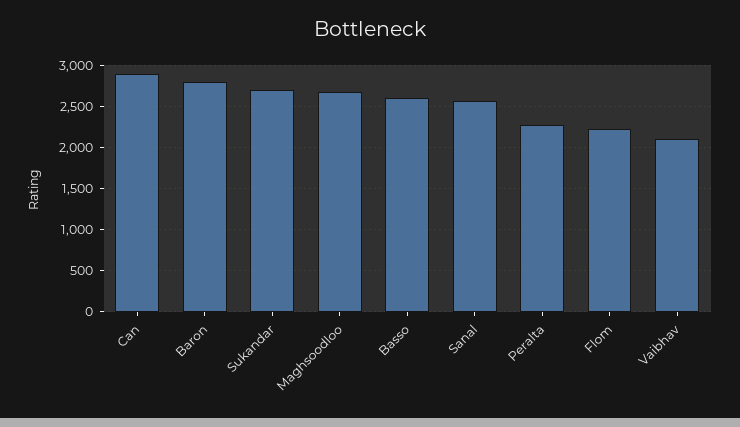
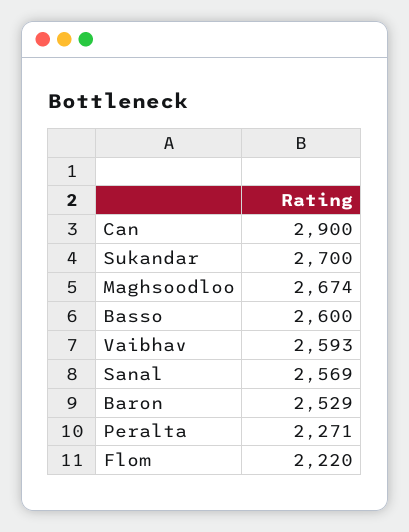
  {
    "Can": 2900,
-   "Baron": 2800,
+   "Baron": 2529,
    "Sukandar": 2700,
    "Maghsoodloo": 2674,
    "Basso": 2600,
    "Sanal": 2569,
    "Peralta": 2271,
    "Flom": 2220,
-   "Vaibhav": 2100
+   "Vaibhav": 2593
  }

